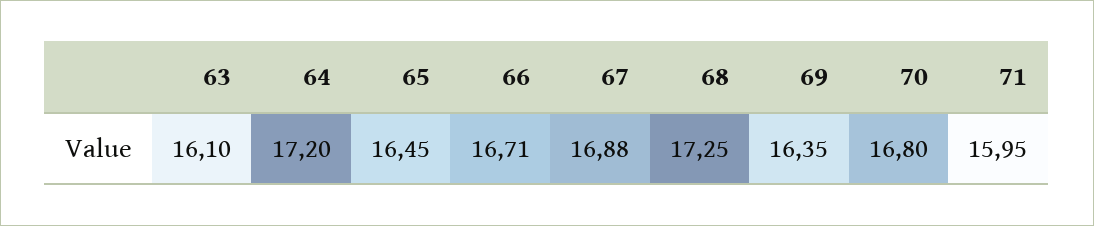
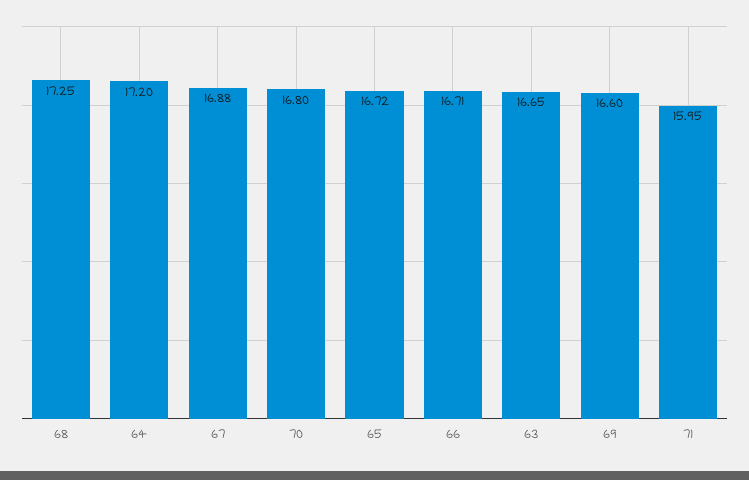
  {
-   "63": 16.1,
+   "63": 16.65,
    "64": 17.2,
-   "65": 16.45,
+   "65": 16.72,
    "66": 16.71,
    "67": 16.88,
    "68": 17.25,
-   "69": 16.35,
+   "69": 16.6,
    "70": 16.8,
    "71": 15.95
  }

